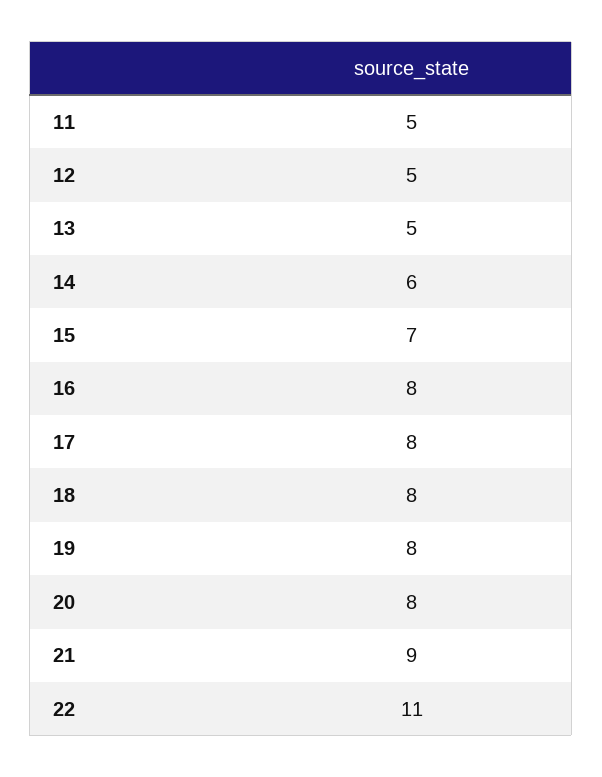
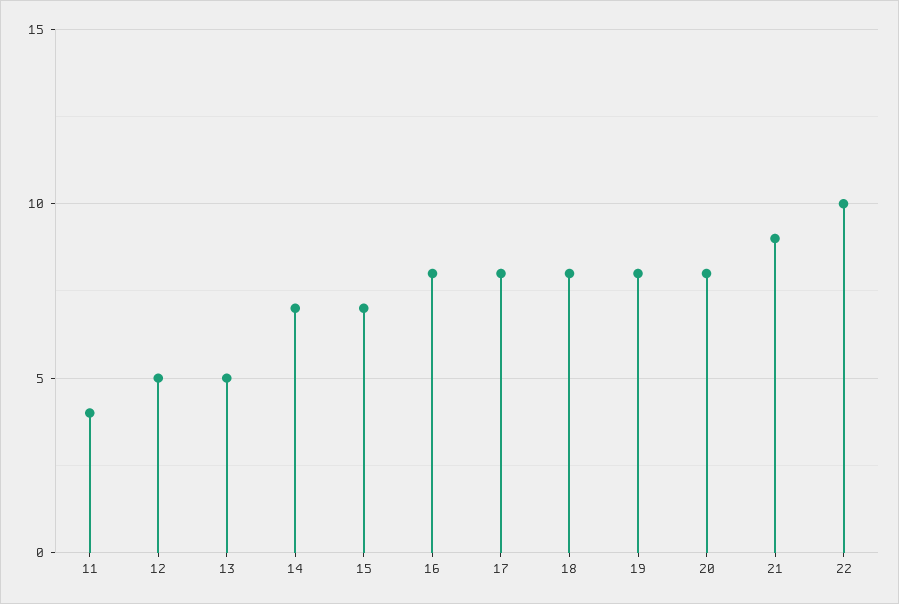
  {
-   "11": 5,
+   "11": 4,
    "12": 5,
    "13": 5,
-   "14": 6,
+   "14": 7,
    "15": 7,
    "16": 8,
    "17": 8,
    "18": 8,
    "19": 8,
    "20": 8,
    "21": 9,
-   "22": 11
+   "22": 10
  }

